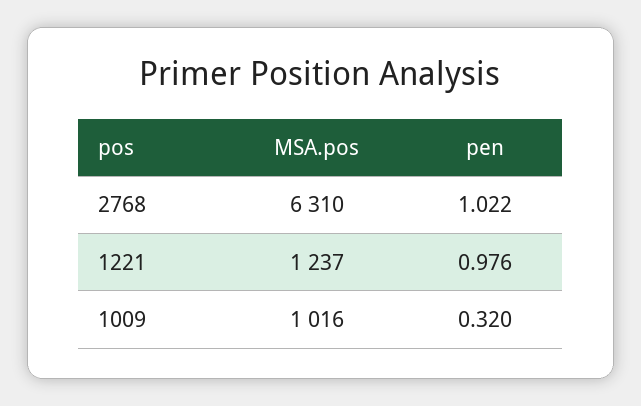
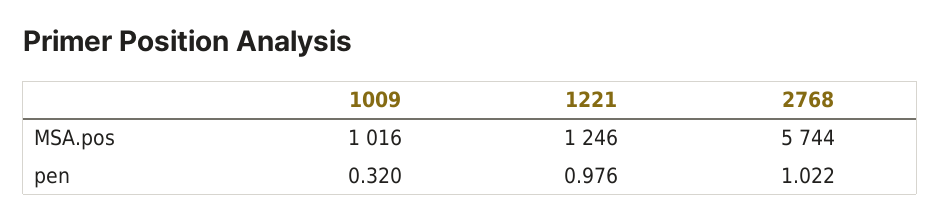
  {
    "MSA.pos": {
-     "2768": 6310,
+     "2768": 5744,
-     "1221": 1237,
+     "1221": 1246,
      "1009": 1016
    },
    "pen": {
      "2768": 1.022,
      "1221": 0.976,
      "1009": 0.32
    }
  }

